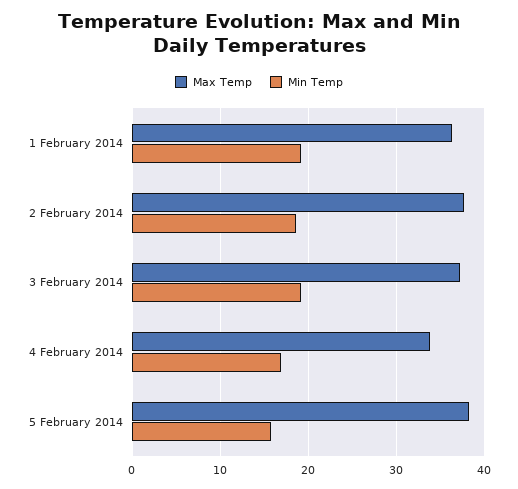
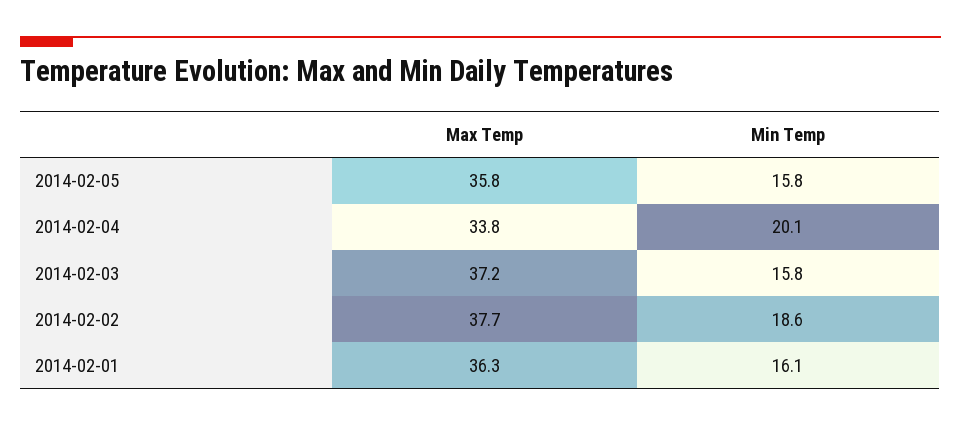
  {
    "Max Temp": {
      "1 February 2014": 36.3,
      "2 February 2014": 37.7,
      "3 February 2014": 37.2,
      "4 February 2014": 33.8,
-     "5 February 2014": 38
+     "5 February 2014": 35.8
    },
    "Min Temp": {
-     "1 February 2014": 19,
+     "1 February 2014": 16.1,
      "2 February 2014": 18.6,
-     "3 February 2014": 19,
+     "3 February 2014": 15.8,
-     "4 February 2014": 17,
+     "4 February 2014": 20.1,
      "5 February 2014": 15.8
    }
  }

